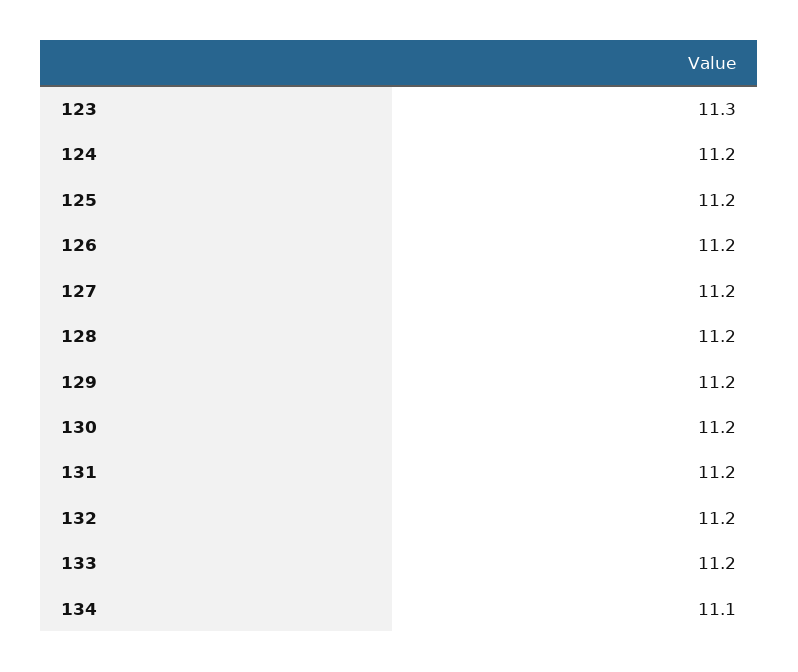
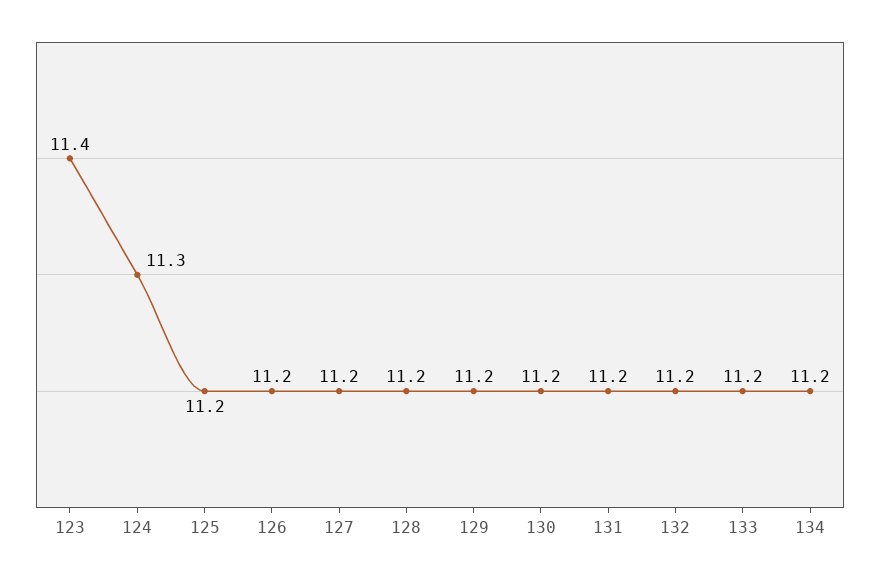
  {
-   "123": 11.3,
+   "123": 11.4,
-   "124": 11.2,
+   "124": 11.3,
    "125": 11.2,
    "126": 11.2,
    "127": 11.2,
    "128": 11.2,
    "129": 11.2,
    "130": 11.2,
    "131": 11.2,
    "132": 11.2,
    "133": 11.2,
-   "134": 11.1
+   "134": 11.2
  }

